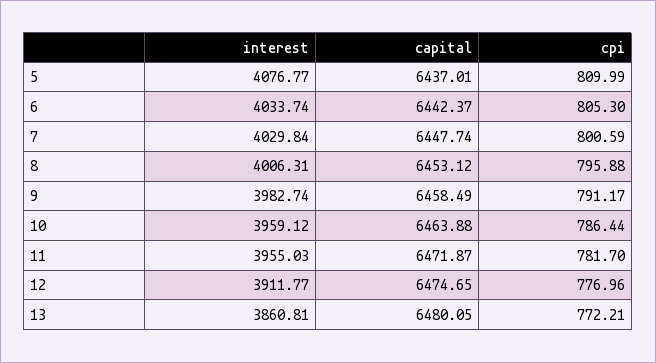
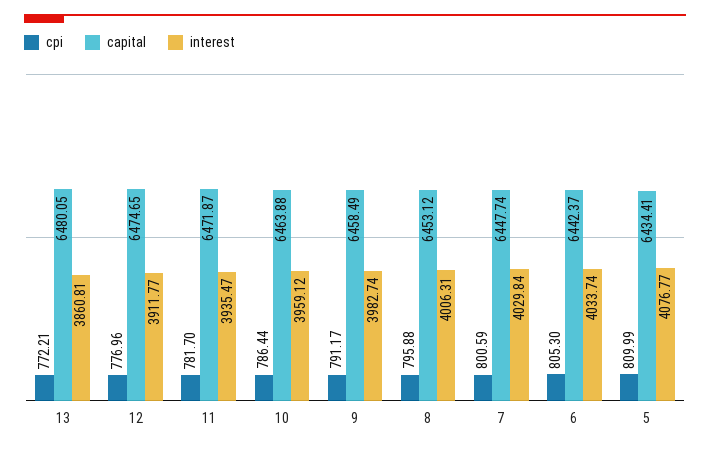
  {
    "interest": {
      "5": 4076.77,
      "6": 4033.74,
      "7": 4029.84,
      "8": 4006.31,
      "9": 3982.74,
      "10": 3959.12,
-     "11": 3955.03,
+     "11": 3935.47,
      "12": 3911.77,
      "13": 3860.81
    },
    "capital": {
-     "5": 6437.01,
+     "5": 6434.41,
      "6": 6442.37,
      "7": 6447.74,
      "8": 6453.12,
      "9": 6458.49,
      "10": 6463.88,
      "11": 6471.87,
      "12": 6474.65,
      "13": 6480.05
    },
    "cpi": {
      "5": 809.99,
      "6": 805.3,
      "7": 800.59,
      "8": 795.88,
      "9": 791.17,
      "10": 786.44,
      "11": 781.7,
      "12": 776.96,
      "13": 772.21
    }
  }

